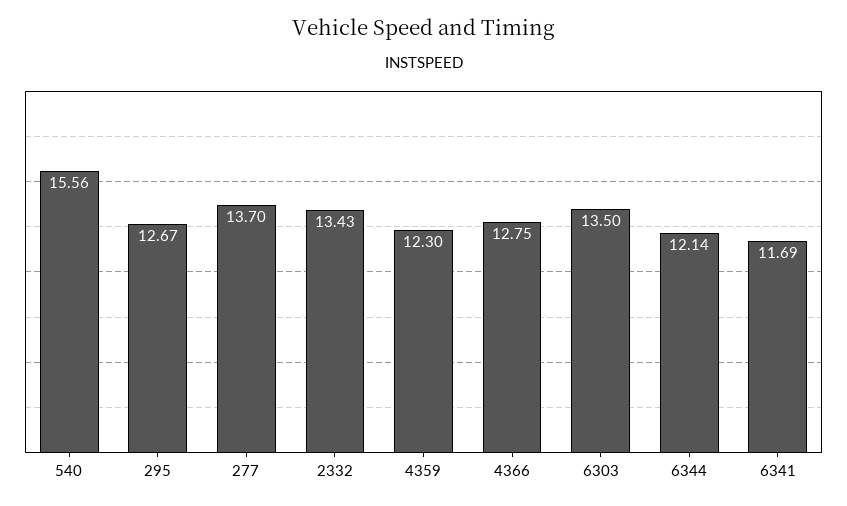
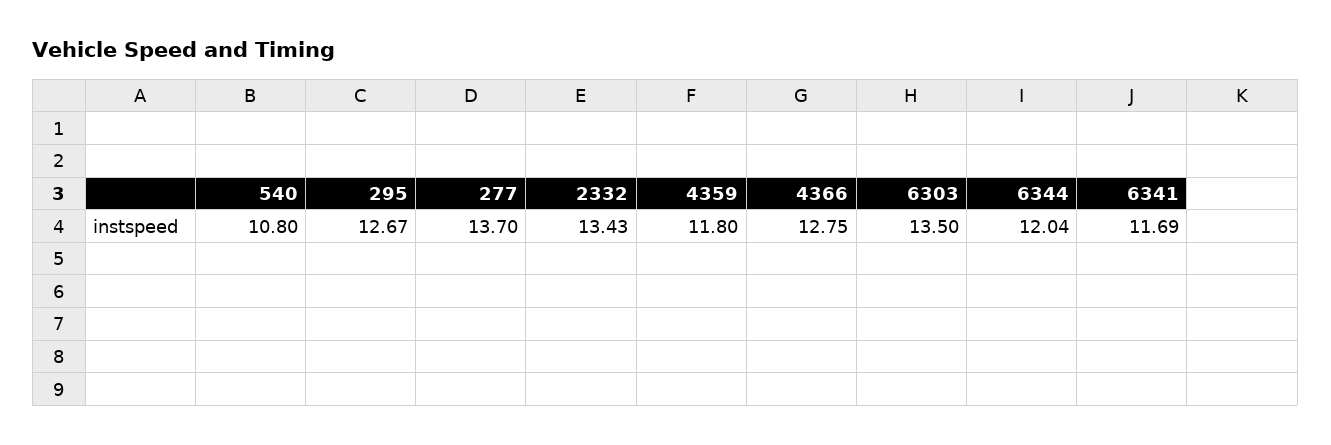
  {
-   "540": 15.56,
+   "540": 10.8,
    "295": 12.67,
    "277": 13.7,
    "2332": 13.43,
-   "4359": 12.3,
+   "4359": 11.8,
    "4366": 12.75,
    "6303": 13.5,
-   "6344": 12.14,
+   "6344": 12.04,
    "6341": 11.69
  }

